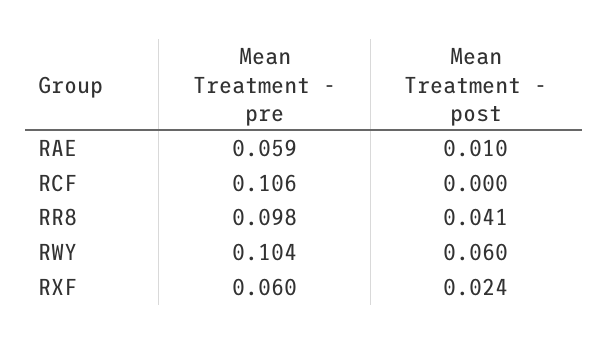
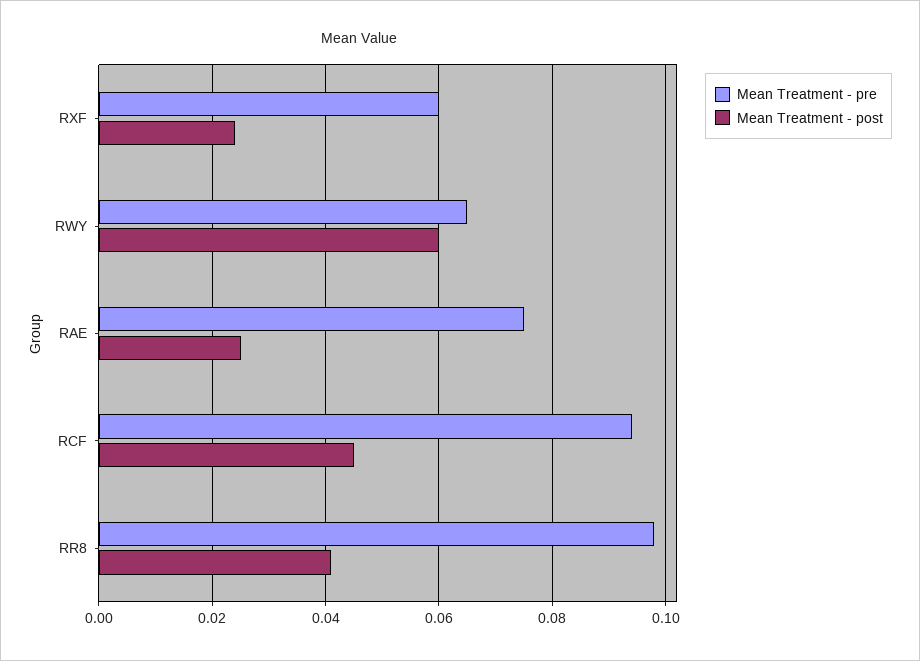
  {
    "Mean Treatment - pre": {
-     "RAE": 0.059,
+     "RAE": 0.075,
-     "RCF": 0.106,
+     "RCF": 0.095,
      "RR8": 0.098,
-     "RWY": 0.104,
+     "RWY": 0.065,
      "RXF": 0.06
    },
    "Mean Treatment - post": {
-     "RAE": 0.01,
+     "RAE": 0.025,
-     "RCF": 0,
+     "RCF": 0.045,
      "RR8": 0.041,
      "RWY": 0.06,
      "RXF": 0.024
    }
  }

